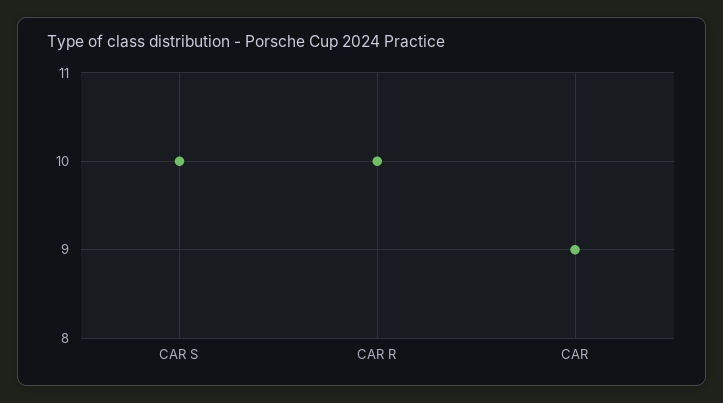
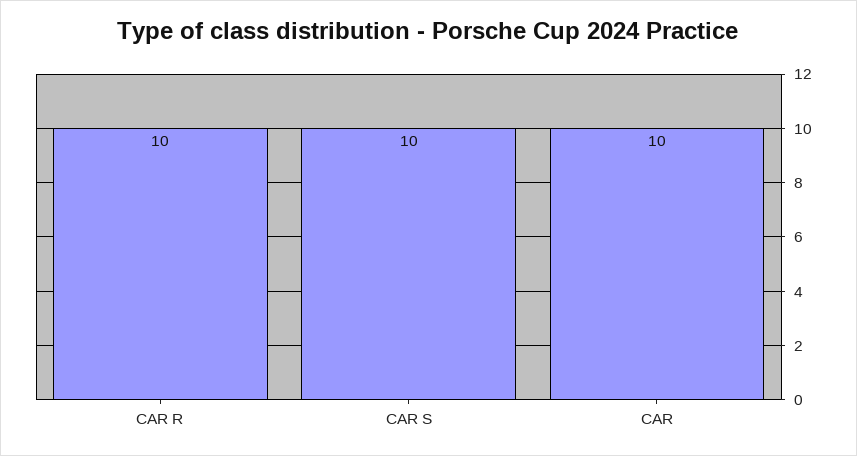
  {
    "CAR S": 10,
    "CAR R": 10,
-   "CAR": 9
+   "CAR": 10
  }

